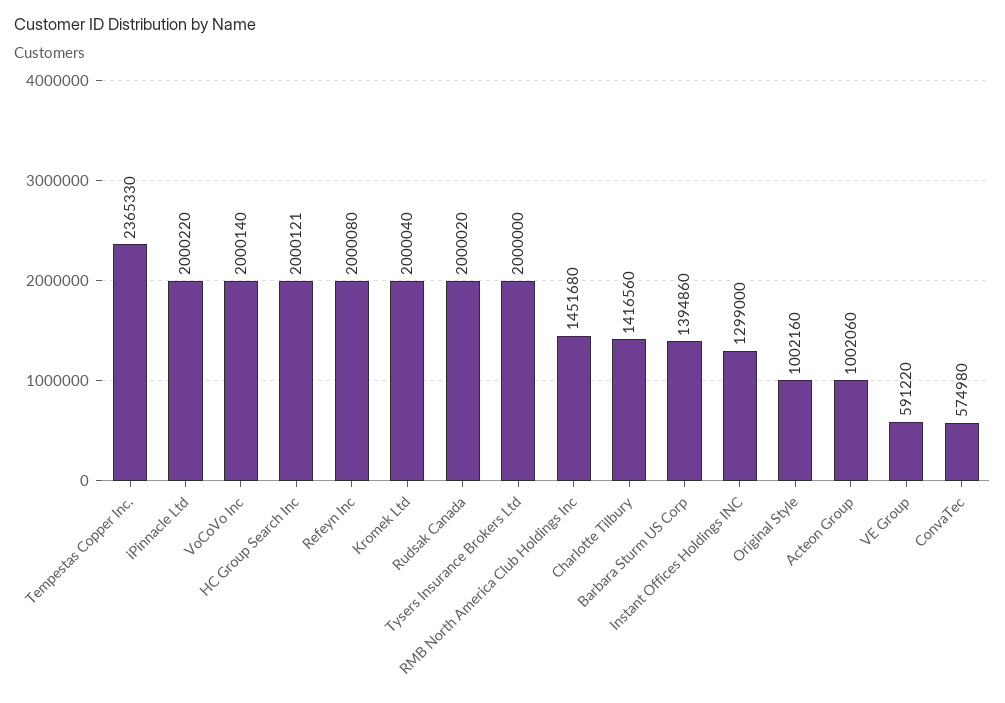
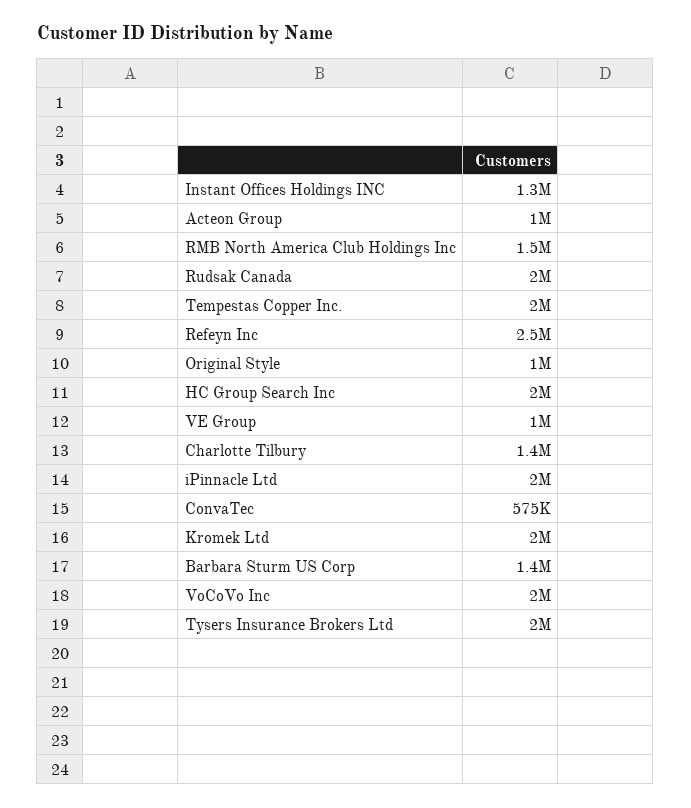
  {
-   "Tempestas Copper Inc.": 2365330,
+   "Tempestas Copper Inc.": 2000000,
    "iPinnacle Ltd": 2000220,
    "VoCoVo Inc": 2000140,
    "HC Group Search Inc": 2000121,
-   "Refeyn Inc": 2000080,
+   "Refeyn Inc": 2500000,
    "Kromek Ltd": 2000040,
    "Rudsak Canada": 2000020,
    "Tysers Insurance Brokers Ltd": 2000000,
    "RMB North America Club Holdings Inc": 1451680,
    "Charlotte Tilbury": 1416560,
    "Barbara Sturm US Corp": 1394860,
    "Instant Offices Holdings INC": 1299000,
    "Original Style": 1002160,
    "Acteon Group": 1002060,
-   "VE Group": 591220,
+   "VE Group": 1000000,
    "ConvaTec": 574980
  }

